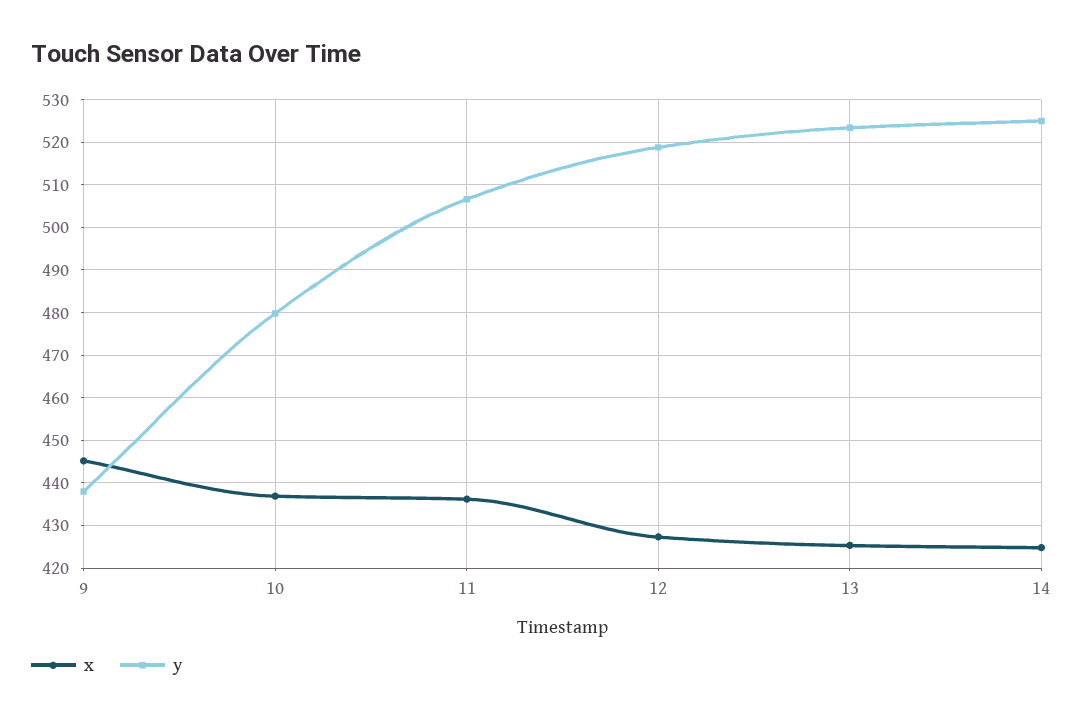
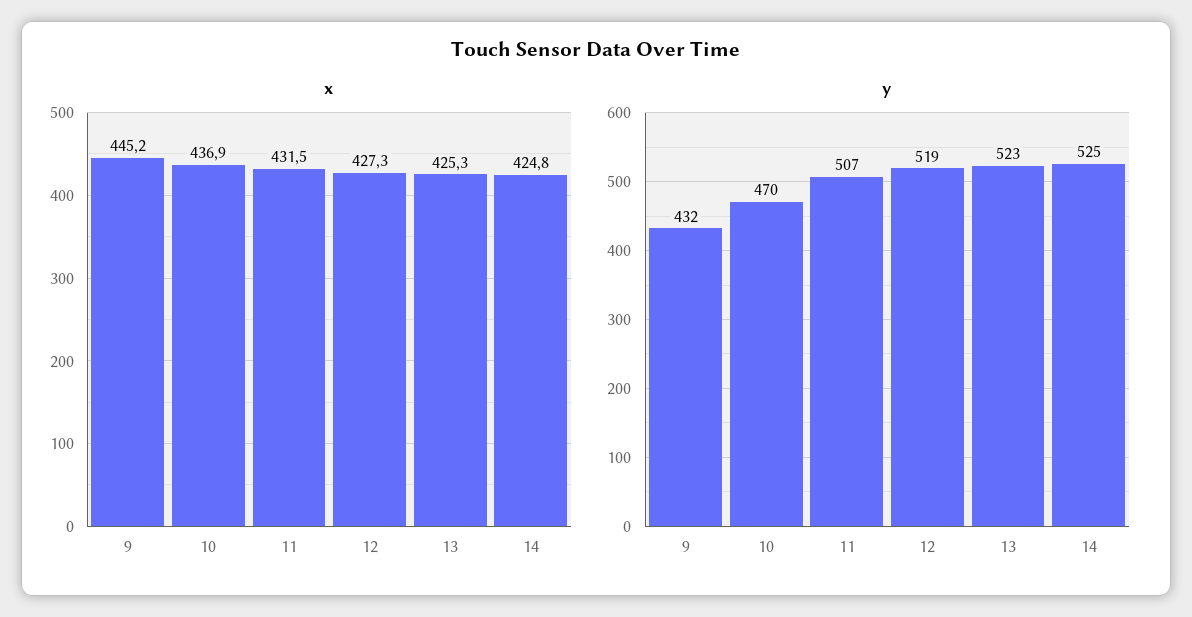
  {
    "x": {
      "9": 445.2,
      "10": 436.9,
-     "11": 436,
+     "11": 431.5,
      "12": 427.3,
      "13": 425.3,
      "14": 424.8
    },
    "y": {
-     "9": 438,
+     "9": 432,
-     "10": 480,
+     "10": 470,
      "11": 507,
      "12": 519,
      "13": 523,
      "14": 525
    }
  }

